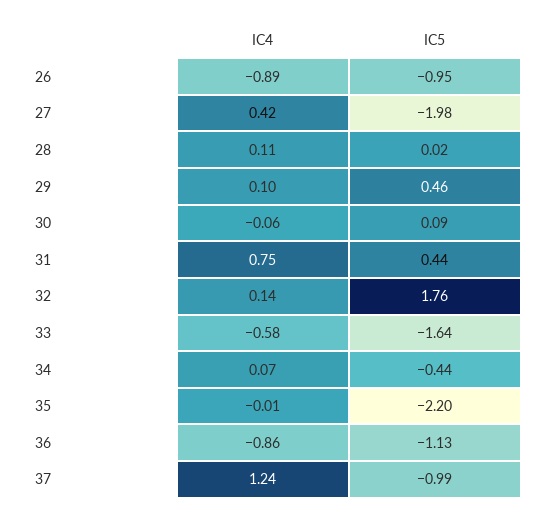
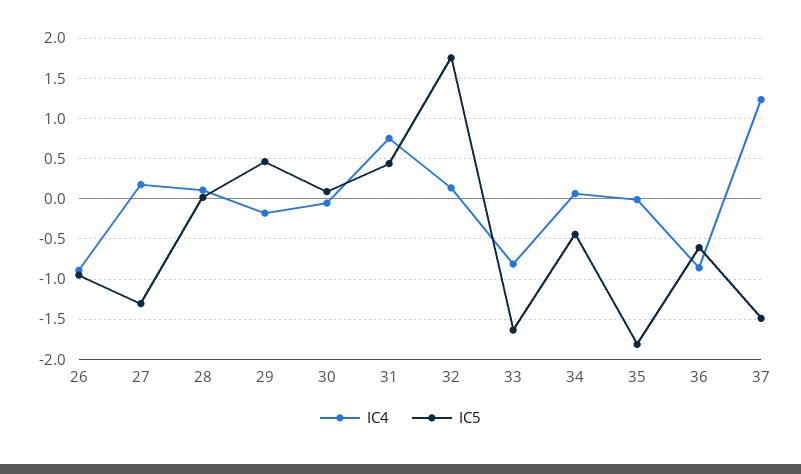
  {
    "IC4": {
      "26": -0.89,
-     "27": 0.42,
+     "27": 0.2,
      "28": 0.11,
-     "29": 0.1,
+     "29": -0.2,
      "30": -0.06,
      "31": 0.75,
      "32": 0.14,
-     "33": -0.58,
+     "33": -0.8,
      "34": 0.07,
      "35": -0.01,
      "36": -0.86,
      "37": 1.24
    },
    "IC5": {
      "26": -0.95,
-     "27": -1.98,
+     "27": -1.3,
      "28": 0.02,
      "29": 0.46,
      "30": 0.09,
      "31": 0.44,
      "32": 1.76,
      "33": -1.64,
      "34": -0.44,
-     "35": -2.2,
+     "35": -1.8,
-     "36": -1.13,
+     "36": -0.6,
-     "37": -0.99
+     "37": -1.5
    }
  }

